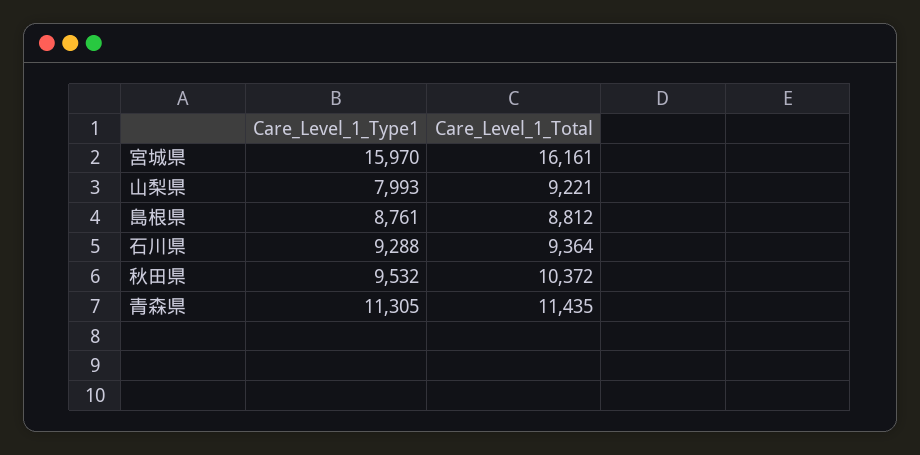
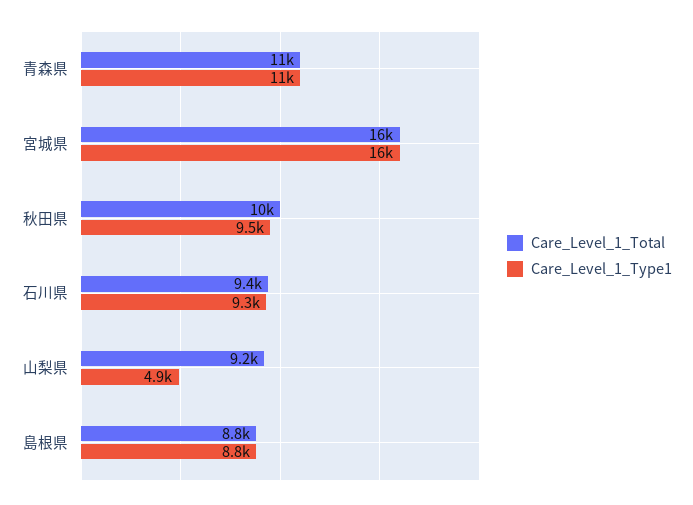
  {
    "Care_Level_1_Type1": {
      "宮城県": 15970,
-     "山梨県": 7993,
+     "山梨県": 4900,
      "島根県": 8761,
      "石川県": 9288,
      "秋田県": 9532,
      "青森県": 11305
    },
    "Care_Level_1_Total": {
      "宮城県": 16161,
      "山梨県": 9221,
      "島根県": 8812,
      "石川県": 9364,
      "秋田県": 10372,
      "青森県": 11435
    }
  }

